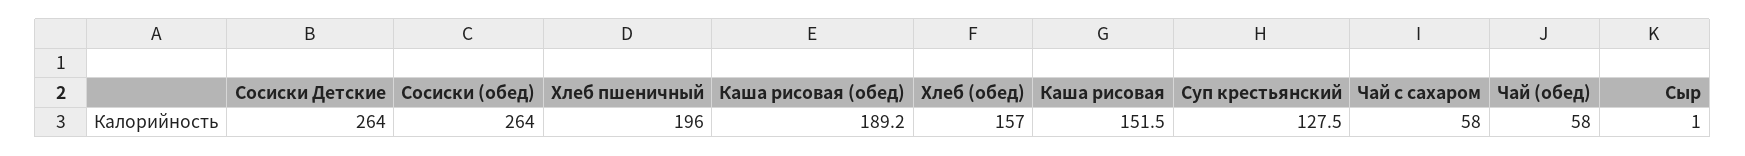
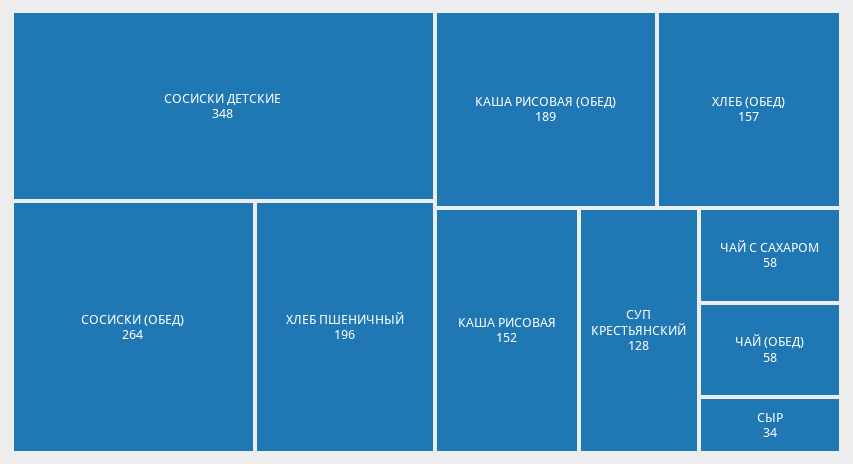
  {
-   "Сосиски Детские": 264,
+   "Сосиски Детские": 348,
    "Сосиски (обед)": 264,
    "Хлеб пшеничный": 196,
    "Каша рисовая (обед)": 189.2,
    "Хлеб (обед)": 157,
    "Каша рисовая": 151.5,
    "Суп крестьянский": 127.5,
    "Чай с сахаром": 58,
    "Чай (обед)": 58,
-   "Сыр": 1
+   "Сыр": 34
  }

